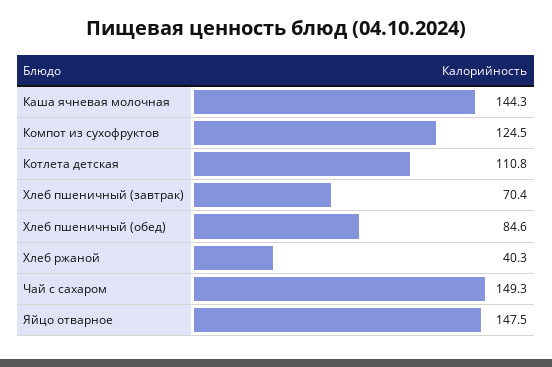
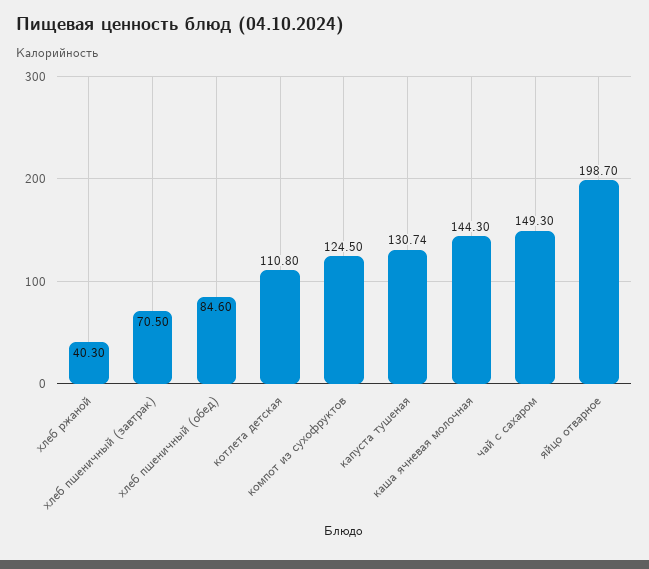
  {
    "Каша ячневая молочная": 144.3,
    "Компот из сухофруктов": 124.5,
    "Котлета детская": 110.8,
-   "Хлеб пшеничный (завтрак)": 70.4,
+   "Хлеб пшеничный (завтрак)": 70.5,
    "Хлеб пшеничный (обед)": 84.6,
    "Хлеб ржаной": 40.3,
    "Чай с сахаром": 149.3,
-   "Яйцо отварное": 147.5
+   "Яйцо отварное": 198.7,
+   "капуста тушеная": 130.74
  }

